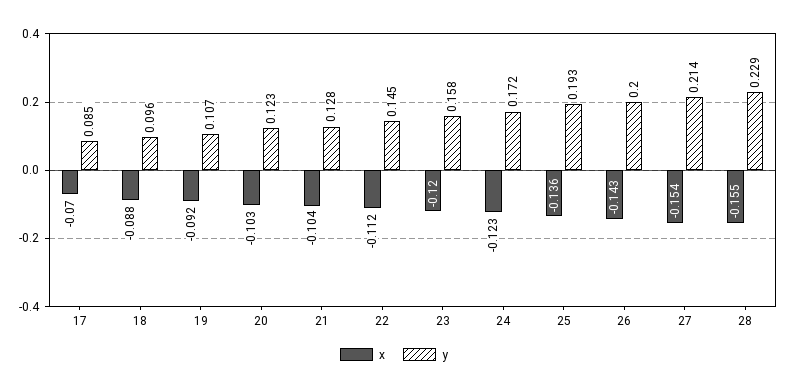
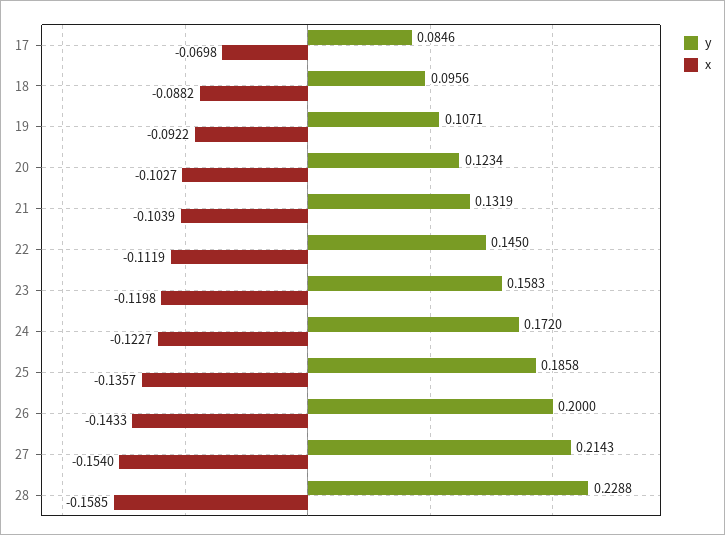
  {
    "x": {
      "17": -0.0698,
      "18": -0.0882,
      "19": -0.0922,
      "20": -0.1027,
      "21": -0.1039,
      "22": -0.1119,
      "23": -0.1198,
      "24": -0.1227,
      "25": -0.1357,
      "26": -0.1433,
      "27": -0.154,
-     "28": -0.155
+     "28": -0.1585
    },
    "y": {
      "17": 0.0846,
      "18": 0.0956,
      "19": 0.1071,
      "20": 0.1234,
-     "21": 0.128,
+     "21": 0.1319,
      "22": 0.145,
      "23": 0.1583,
      "24": 0.172,
-     "25": 0.193,
+     "25": 0.1858,
      "26": 0.2,
      "27": 0.2143,
      "28": 0.2288
    }
  }

